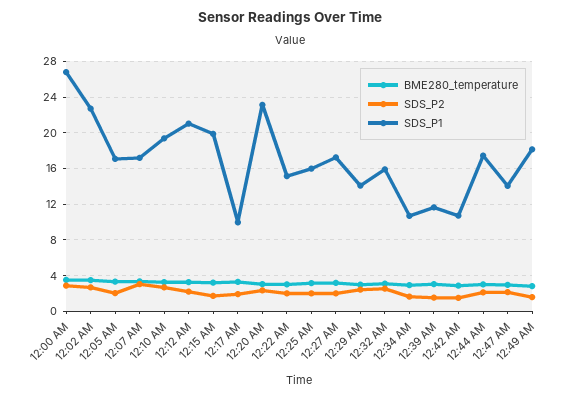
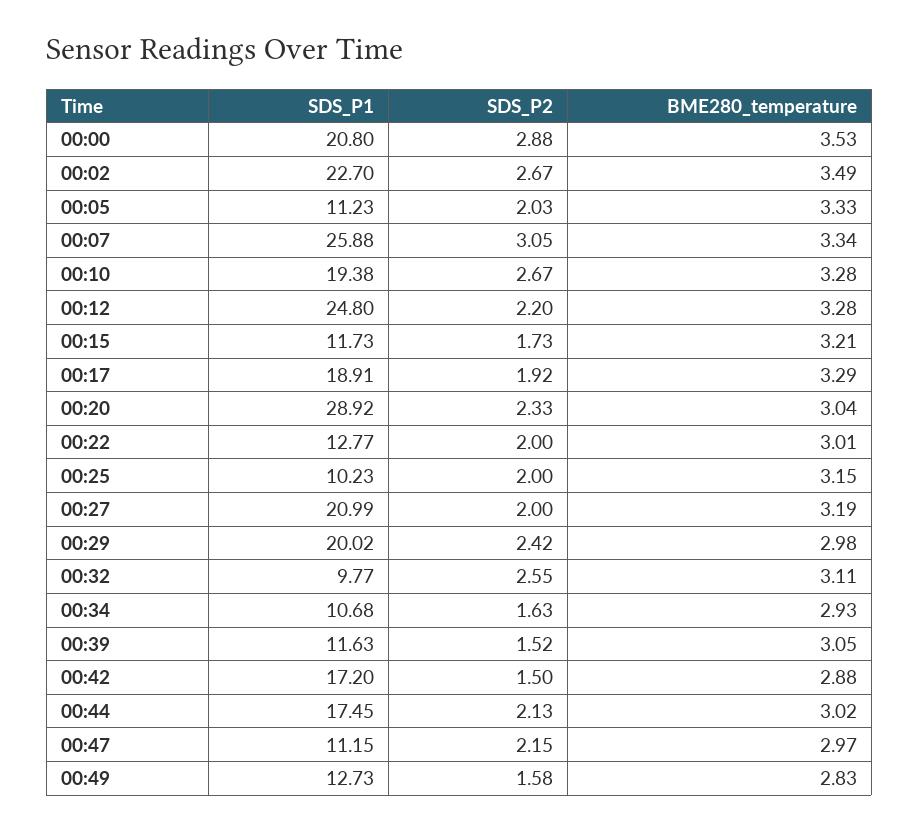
  {
    "BME280_temperature": {
      "12:00 AM": 3.53,
      "12:02 AM": 3.49,
      "12:05 AM": 3.33,
      "12:07 AM": 3.34,
      "12:10 AM": 3.28,
      "12:12 AM": 3.28,
      "12:15 AM": 3.21,
      "12:17 AM": 3.29,
      "12:20 AM": 3.04,
      "12:22 AM": 3.01,
      "12:25 AM": 3.15,
      "12:27 AM": 3.19,
      "12:29 AM": 2.98,
      "12:32 AM": 3.11,
      "12:34 AM": 2.93,
      "12:39 AM": 3.05,
      "12:42 AM": 2.88,
      "12:44 AM": 3.02,
      "12:47 AM": 2.97,
      "12:49 AM": 2.83
    },
    "SDS_P2": {
      "12:00 AM": 2.88,
      "12:02 AM": 2.67,
      "12:05 AM": 2.03,
      "12:07 AM": 3.05,
      "12:10 AM": 2.67,
      "12:12 AM": 2.2,
      "12:15 AM": 1.73,
      "12:17 AM": 1.92,
      "12:20 AM": 2.33,
      "12:22 AM": 2,
      "12:25 AM": 2,
      "12:27 AM": 2,
      "12:29 AM": 2.42,
      "12:32 AM": 2.55,
      "12:34 AM": 1.63,
      "12:39 AM": 1.52,
      "12:42 AM": 1.5,
      "12:44 AM": 2.13,
      "12:47 AM": 2.15,
      "12:49 AM": 1.58
    },
    "SDS_P1": {
-     "12:00 AM": 27,
+     "12:00 AM": 20.8,
      "12:02 AM": 22.7,
-     "12:05 AM": 17,
+     "12:05 AM": 11.23,
-     "12:07 AM": 17,
+     "12:07 AM": 25.88,
      "12:10 AM": 19.38,
-     "12:12 AM": 21,
+     "12:12 AM": 24.8,
-     "12:15 AM": 20,
+     "12:15 AM": 11.73,
-     "12:17 AM": 10,
+     "12:17 AM": 18.91,
-     "12:20 AM": 23,
+     "12:20 AM": 28.92,
-     "12:22 AM": 15,
+     "12:22 AM": 12.77,
-     "12:25 AM": 16,
+     "12:25 AM": 10.23,
-     "12:27 AM": 17,
+     "12:27 AM": 20.99,
-     "12:29 AM": 14,
+     "12:29 AM": 20.02,
-     "12:32 AM": 16,
+     "12:32 AM": 9.77,
      "12:34 AM": 10.68,
      "12:39 AM": 11.63,
-     "12:42 AM": 11,
+     "12:42 AM": 17.2,
      "12:44 AM": 17.45,
-     "12:47 AM": 14,
+     "12:47 AM": 11.15,
-     "12:49 AM": 18
+     "12:49 AM": 12.73
    }
  }

